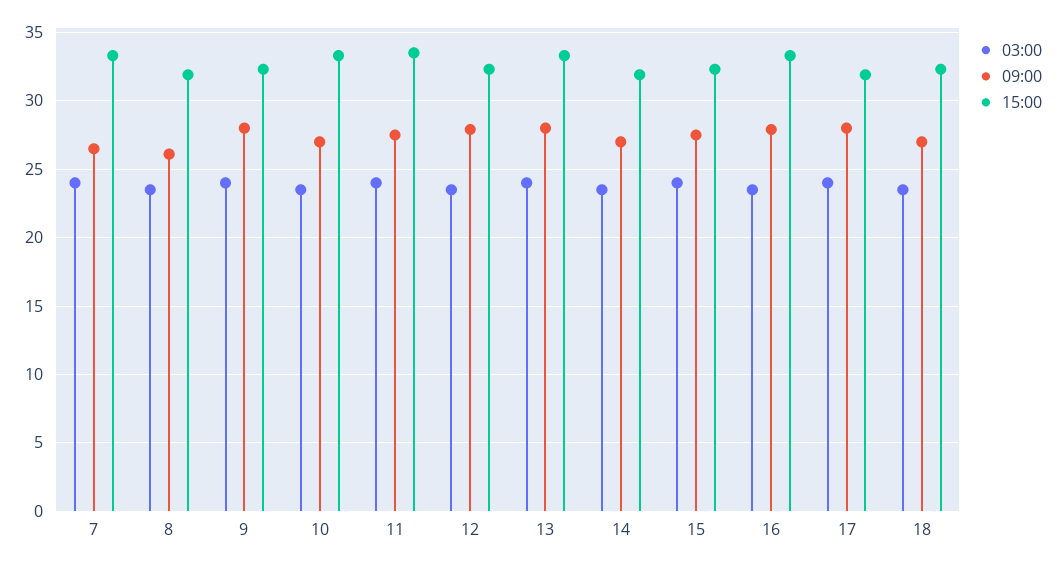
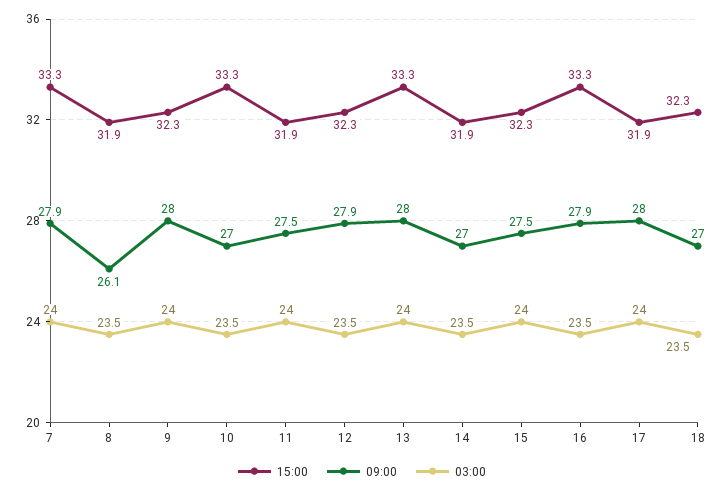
  {
    "03:00": {
      "7": 24,
      "8": 23.5,
      "9": 24,
      "10": 23.5,
      "11": 24,
      "12": 23.5,
      "13": 24,
      "14": 23.5,
      "15": 24,
      "16": 23.5,
      "17": 24,
      "18": 23.5
    },
    "09:00": {
-     "7": 26.5,
+     "7": 27.9,
      "8": 26.1,
      "9": 28,
      "10": 27,
      "11": 27.5,
      "12": 27.9,
      "13": 28,
      "14": 27,
      "15": 27.5,
      "16": 27.9,
      "17": 28,
      "18": 27
    },
    "15:00": {
      "7": 33.3,
      "8": 31.9,
      "9": 32.3,
      "10": 33.3,
-     "11": 33.5,
+     "11": 31.9,
      "12": 32.3,
      "13": 33.3,
      "14": 31.9,
      "15": 32.3,
      "16": 33.3,
      "17": 31.9,
      "18": 32.3
    }
  }

